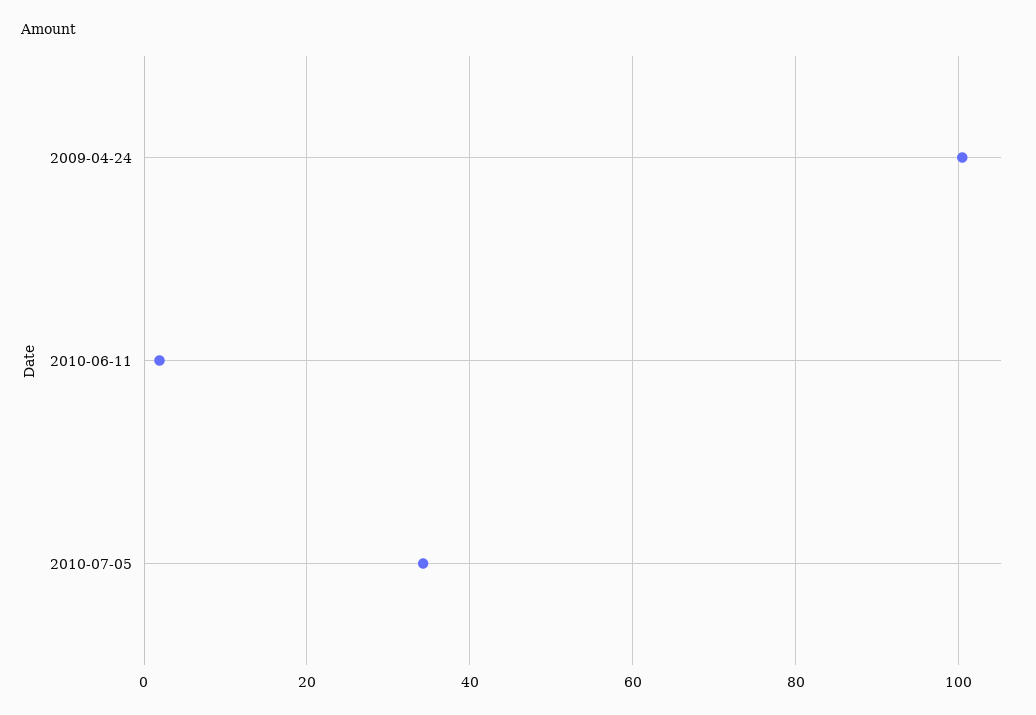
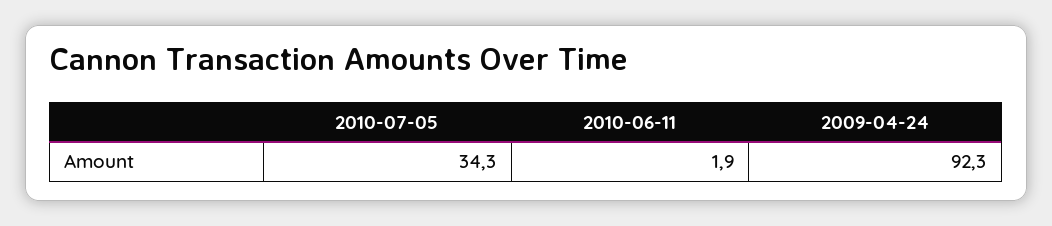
  {
-   "2009-04-24": 100,
+   "2009-04-24": 92.3,
    "2010-06-11": 1.9,
    "2010-07-05": 34.3
  }

